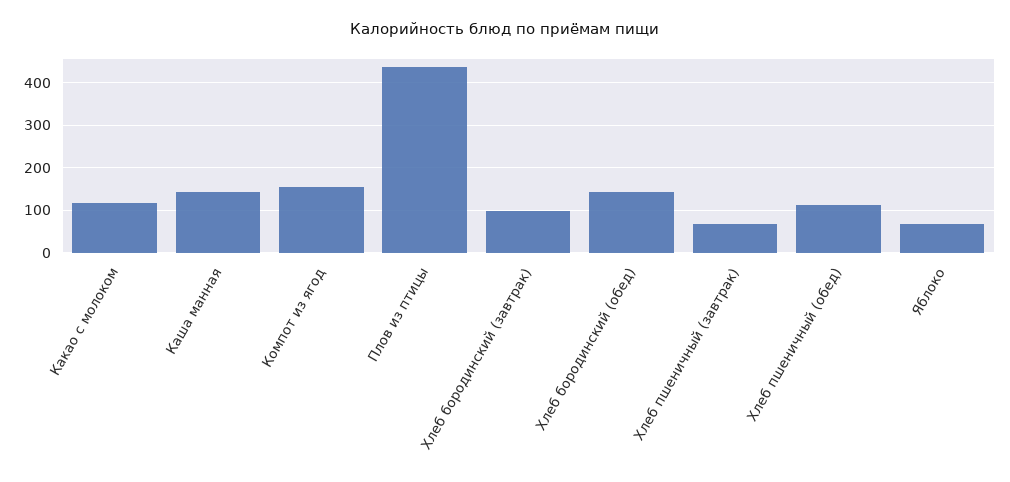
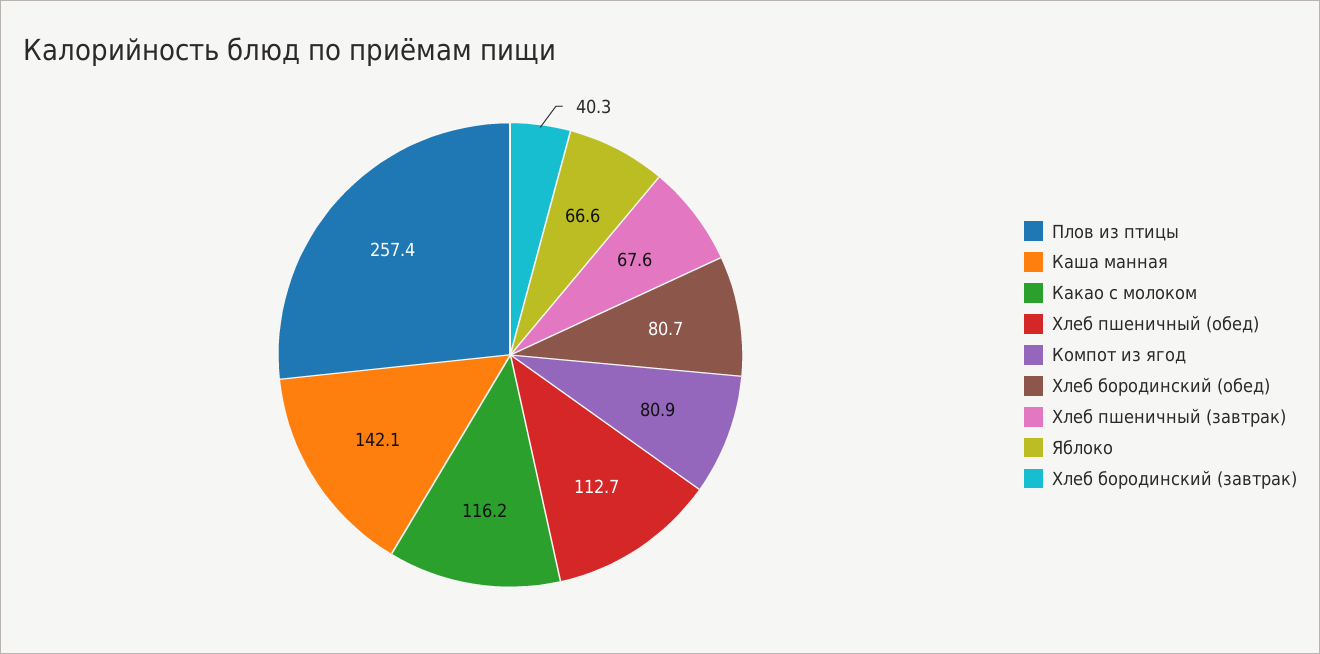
  {
    "Какао с молоком": 116.2,
    "Каша манная": 142.1,
-   "Компот из ягод": 160,
+   "Компот из ягод": 80.9,
-   "Плов из птицы": 440,
+   "Плов из птицы": 257.4,
-   "Хлеб бородинский (завтрак)": 100,
+   "Хлеб бородинский (завтрак)": 40.3,
-   "Хлеб бородинский (обед)": 140,
+   "Хлеб бородинский (обед)": 80.7,
    "Хлеб пшеничный (завтрак)": 67.6,
    "Хлеб пшеничный (обед)": 112.7,
    "Яблоко": 66.6
  }

